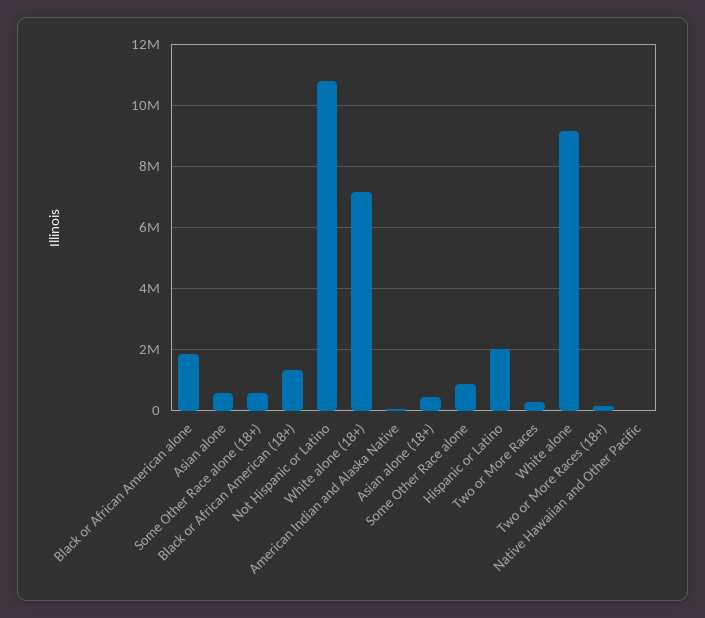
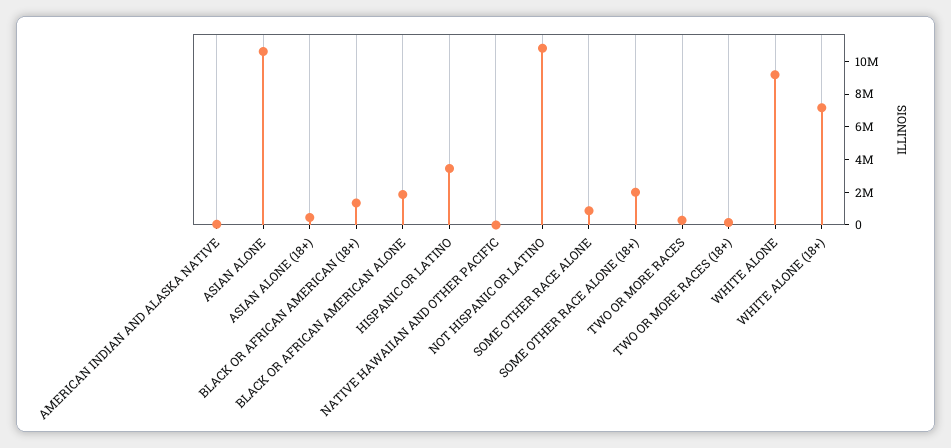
  {
    "Black or African American alone": 1800000,
-   "Asian alone": 600000,
+   "Asian alone": 10500000,
-   "Some Other Race alone (18+)": 600000,
+   "Some Other Race alone (18+)": 2000000,
    "Black or African American (18+)": 1400000,
    "Not Hispanic or Latino": 10800000,
    "White alone (18+)": 7200000,
    "American Indian and Alaska Native": 0,
    "Asian alone (18+)": 400000,
    "Some Other Race alone": 800000,
-   "Hispanic or Latino": 2000000,
+   "Hispanic or Latino": 3500000,
    "Two or More Races": 200000,
    "White alone": 9200000,
    "Two or More Races (18+)": 200000,
    "Native Hawaiian and Other Pacific": 0
  }

